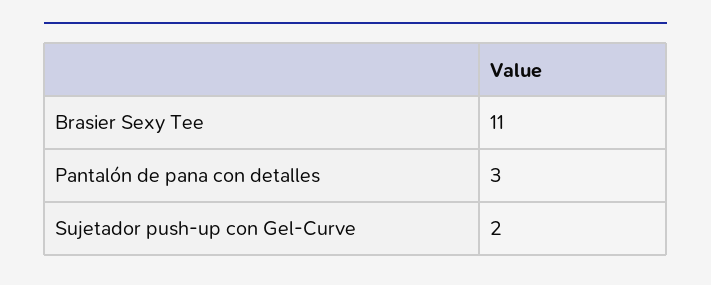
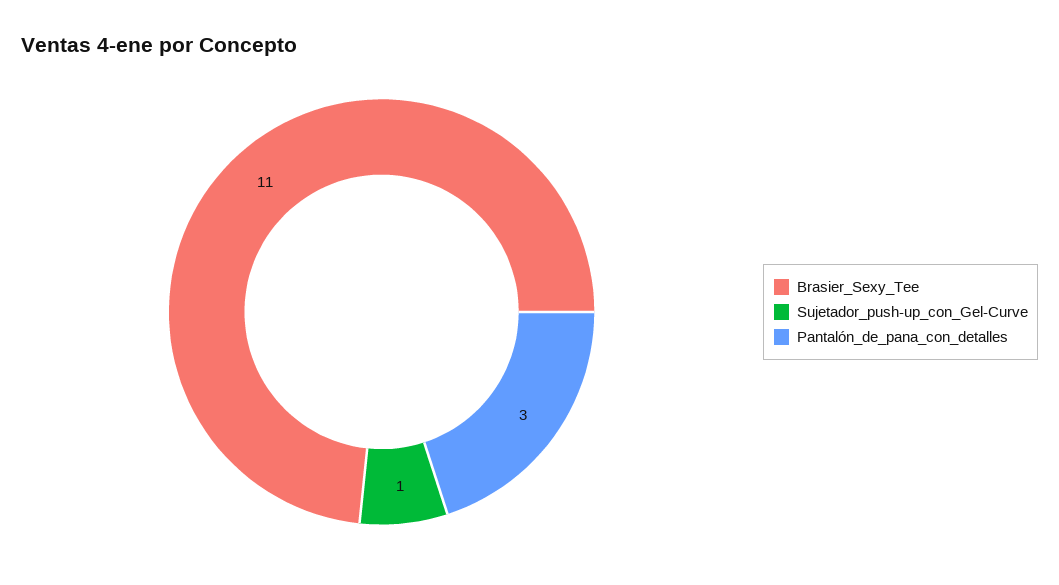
  {
    "Brasier Sexy Tee": 11,
    "Pantalón de pana con detalles": 3,
-   "Sujetador push-up con Gel-Curve": 2
+   "Sujetador push-up con Gel-Curve": 1
  }

